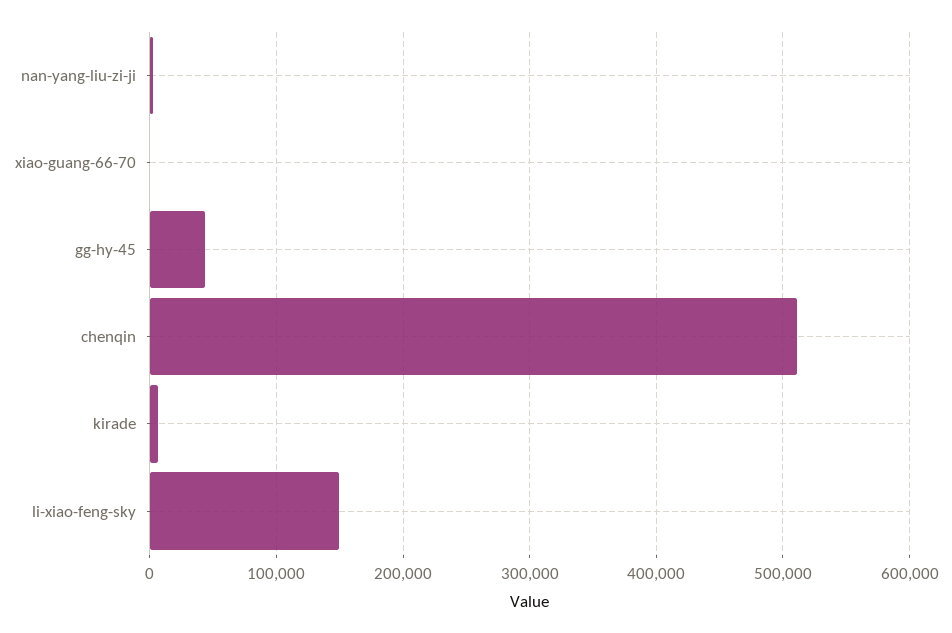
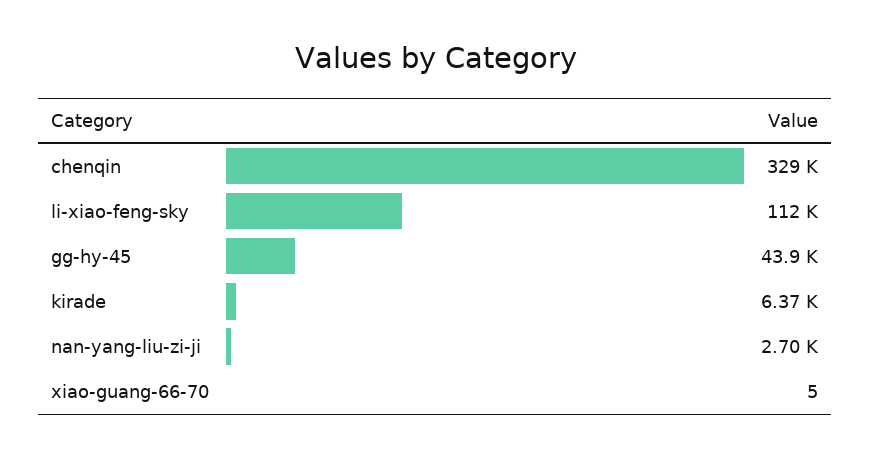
  {
    "nan-yang-liu-zi-ji": 2700,
    "xiao-guang-66-70": 5,
    "gg-hy-45": 43900,
-   "chenqin": 510000,
+   "chenqin": 329000,
    "kirade": 6370,
-   "li-xiao-feng-sky": 150000
+   "li-xiao-feng-sky": 112000
  }

